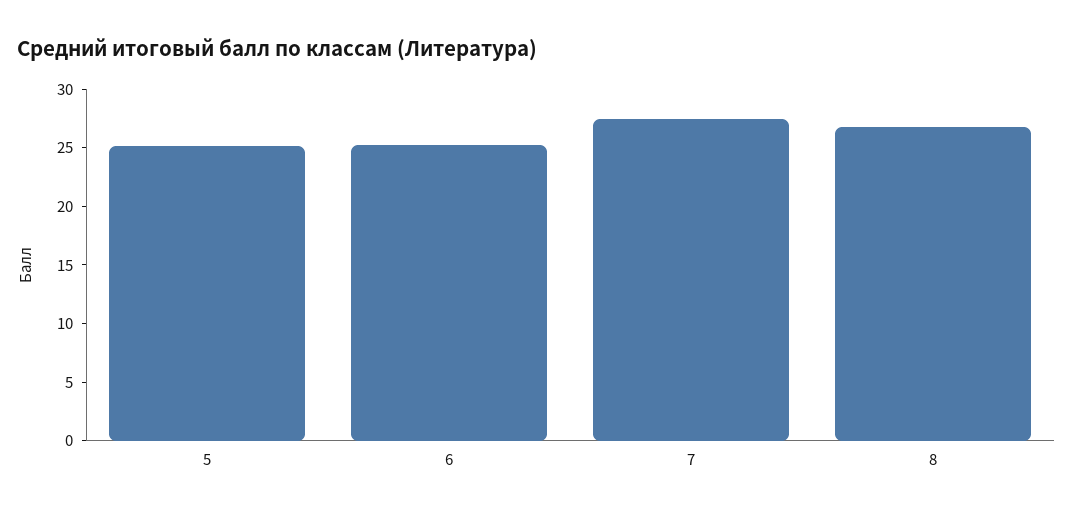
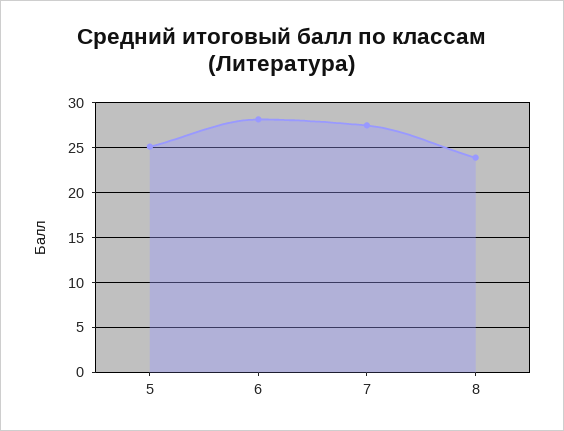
  {
    "5": 25,
-   "6": 25,
+   "6": 28,
    "7": 28,
-   "8": 27
+   "8": 24
  }

